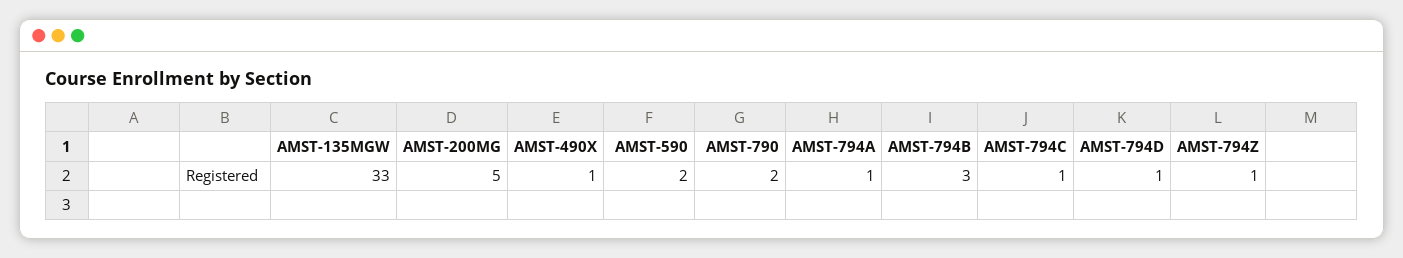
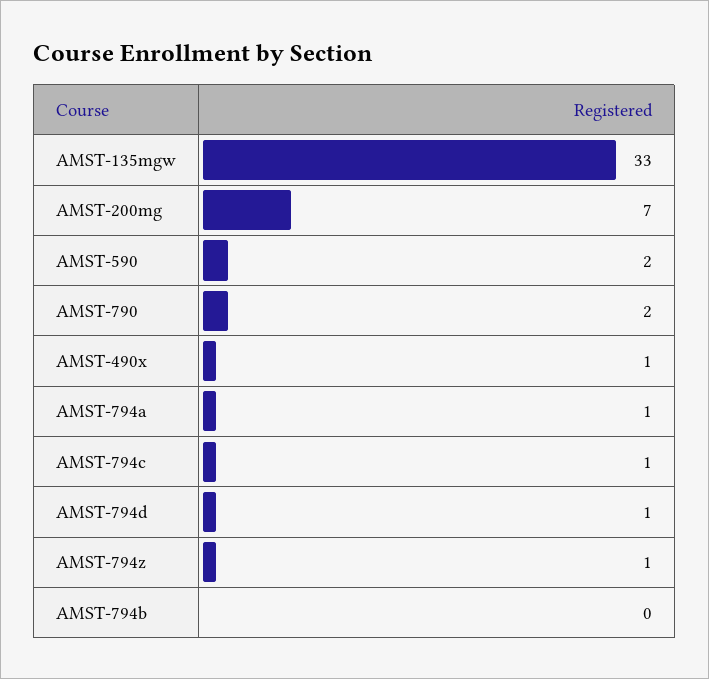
  {
    "AMST-135MGW": 33,
-   "AMST-200MG": 5,
+   "AMST-200MG": 7,
    "AMST-490X": 1,
    "AMST-590": 2,
    "AMST-790": 2,
    "AMST-794A": 1,
-   "AMST-794B": 3,
+   "AMST-794B": 0,
    "AMST-794C": 1,
    "AMST-794D": 1,
    "AMST-794Z": 1
  }

